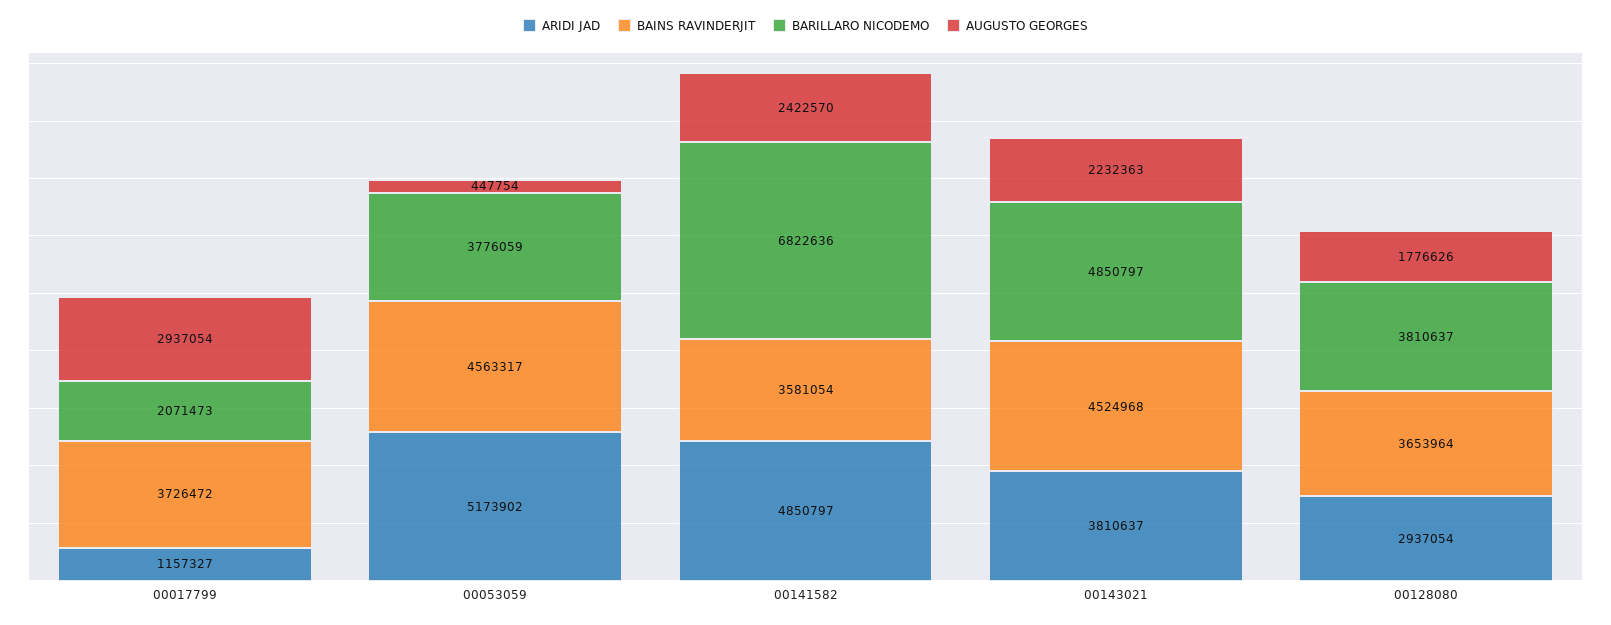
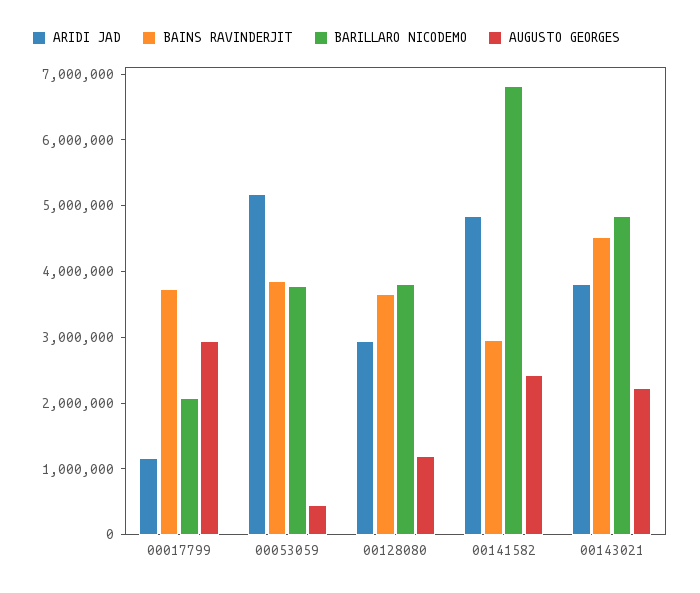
  {
    "ARIDI JAD": {
      "00017799": 1157327,
      "00053059": 5173902,
      "00141582": 4850797,
      "00143021": 3810637,
      "00128080": 2937054
    },
    "BAINS RAVINDERJIT": {
      "00017799": 3726472,
-     "00053059": 4563317,
+     "00053059": 3800000,
-     "00141582": 3581054,
+     "00141582": 3000000,
      "00143021": 4524968,
      "00128080": 3653964
    },
    "BARILLARO NICODEMO": {
      "00017799": 2071473,
      "00053059": 3776059,
      "00141582": 6822636,
      "00143021": 4850797,
      "00128080": 3810637
    },
    "AUGUSTO GEORGES": {
      "00017799": 2937054,
      "00053059": 447754,
      "00141582": 2422570,
      "00143021": 2232363,
-     "00128080": 1776626
+     "00128080": 1200000
    }
  }

